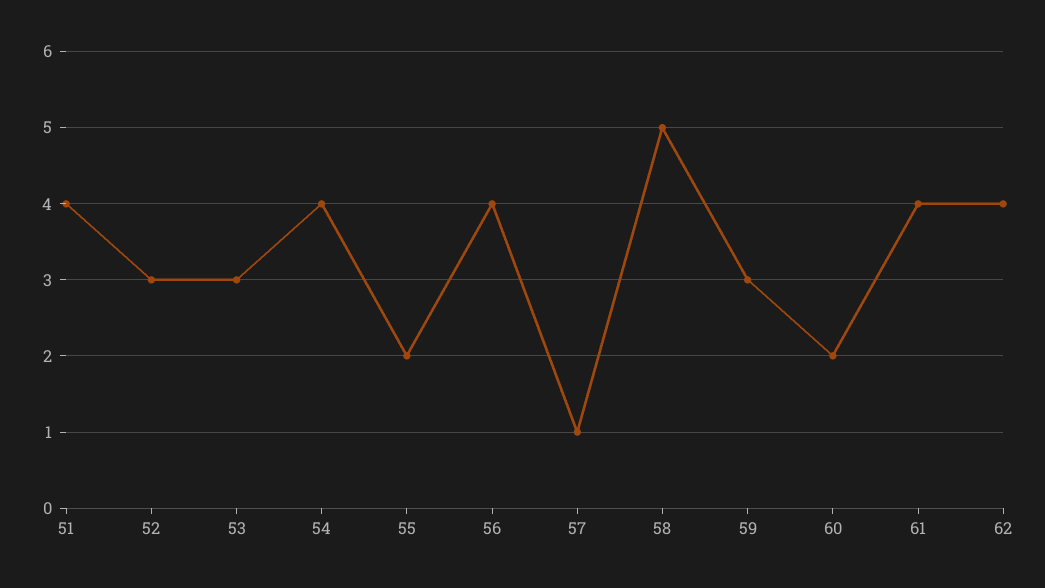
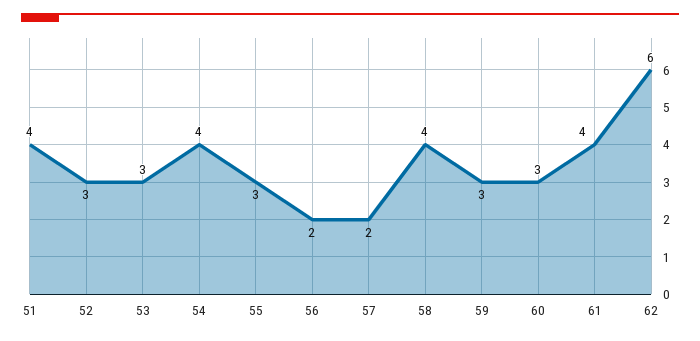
  {
    "51": 4,
    "52": 3,
    "53": 3,
    "54": 4,
-   "55": 2,
+   "55": 3,
-   "56": 4,
+   "56": 2,
-   "57": 1,
+   "57": 2,
-   "58": 5,
+   "58": 4,
    "59": 3,
-   "60": 2,
+   "60": 3,
    "61": 4,
-   "62": 4
+   "62": 6
  }

